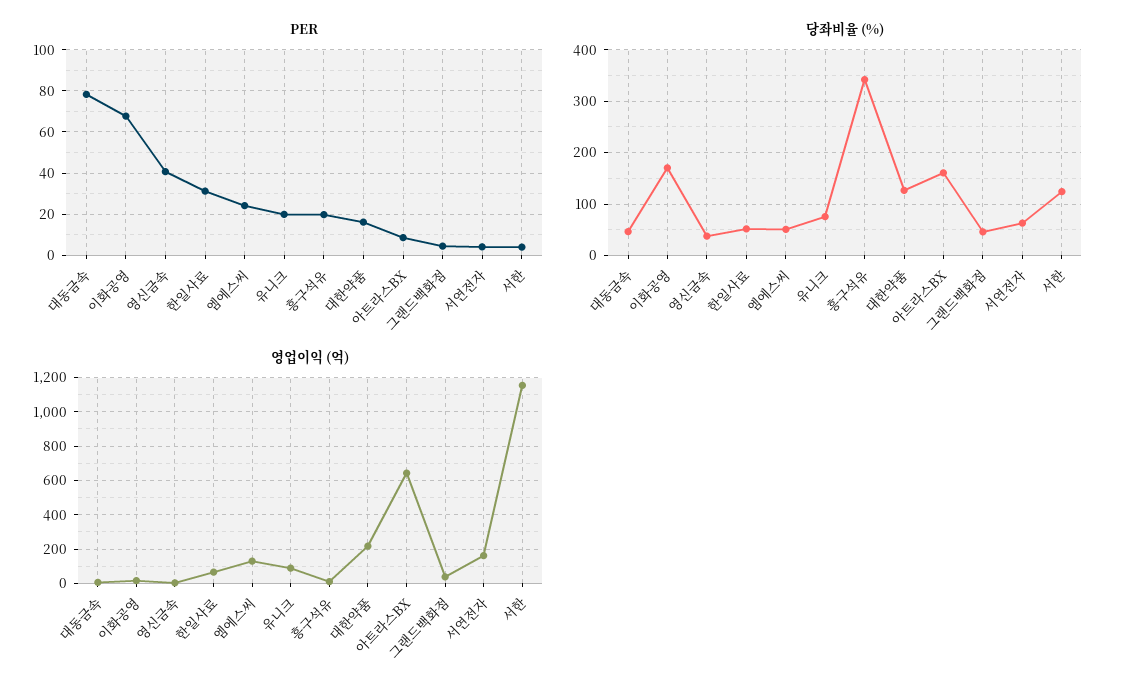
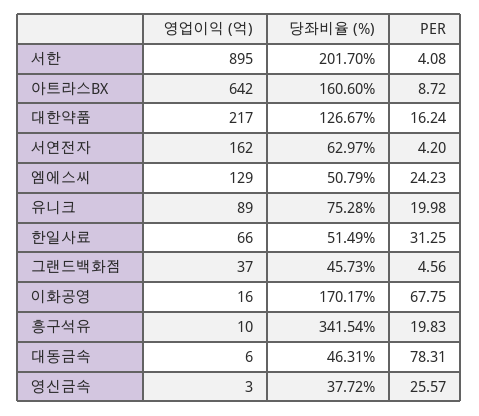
  {
    "PER": {
      "대동금속": 78.31,
      "이화공영": 67.75,
-     "영신금속": 40,
+     "영신금속": 25.57,
      "한일사료": 31.25,
      "엠에스씨": 24.23,
      "유니크": 19.98,
      "흥구석유": 19.83,
      "대한약품": 16.24,
      "아트라스BX": 8.72,
      "그랜드백화점": 4.56,
      "서연전자": 4.2,
      "서한": 4.08
    },
    "당좌비율 (%)": {
      "대동금속": 46.31,
      "이화공영": 170.17,
      "영신금속": 37.72,
      "한일사료": 51.49,
      "엠에스씨": 50.79,
      "유니크": 75.28,
      "흥구석유": 341.54,
      "대한약품": 126.67,
      "아트라스BX": 160.6,
      "그랜드백화점": 45.73,
      "서연전자": 62.97,
-     "서한": 120
+     "서한": 201.7
    },
    "영업이익 (억)": {
      "대동금속": 6,
      "이화공영": 16,
      "영신금속": 3,
      "한일사료": 66,
      "엠에스씨": 129,
      "유니크": 89,
      "흥구석유": 10,
      "대한약품": 217,
      "아트라스BX": 642,
      "그랜드백화점": 37,
      "서연전자": 162,
-     "서한": 1150
+     "서한": 895
    }
  }

